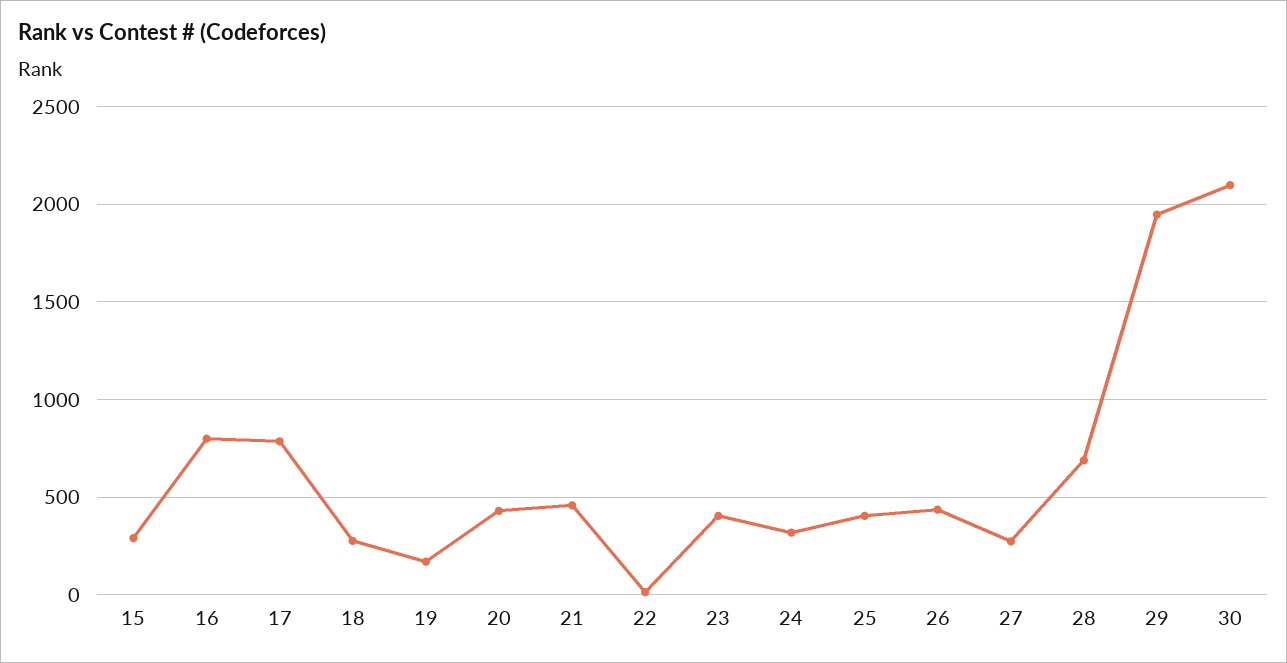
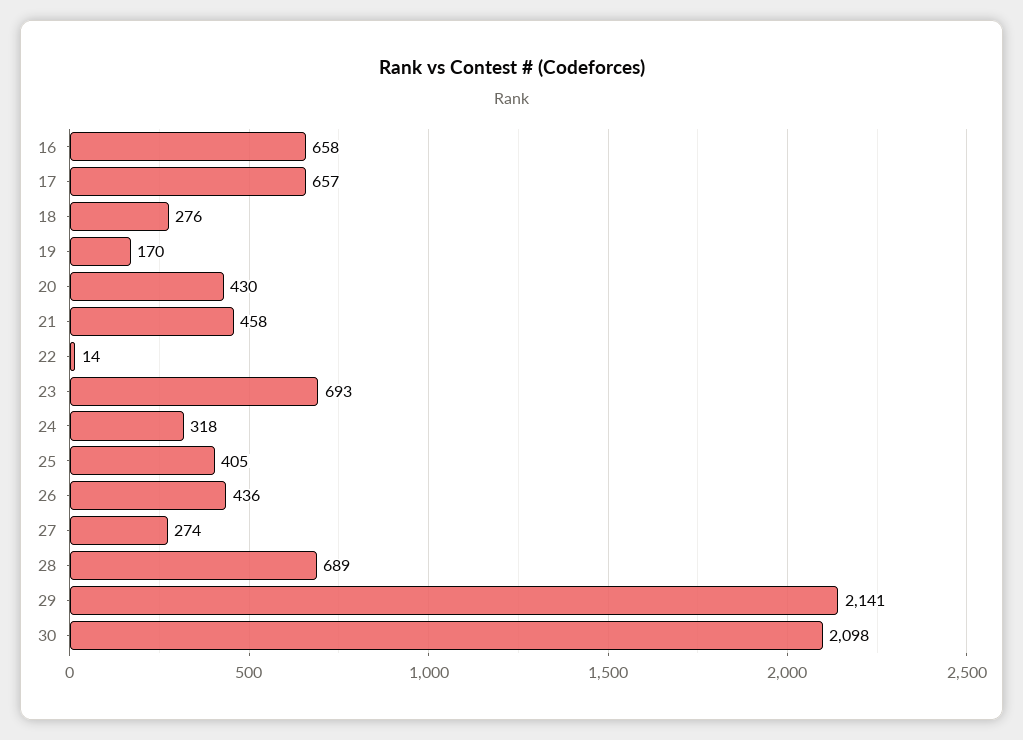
  {
-   "15": 300,
-   "16": 800,
+   "16": 658,
-   "17": 800,
+   "17": 657,
    "18": 276,
    "19": 170,
    "20": 430,
    "21": 458,
    "22": 14,
-   "23": 400,
+   "23": 693,
    "24": 318,
    "25": 405,
    "26": 436,
    "27": 274,
    "28": 689,
-   "29": 1950,
+   "29": 2141,
    "30": 2098
  }

